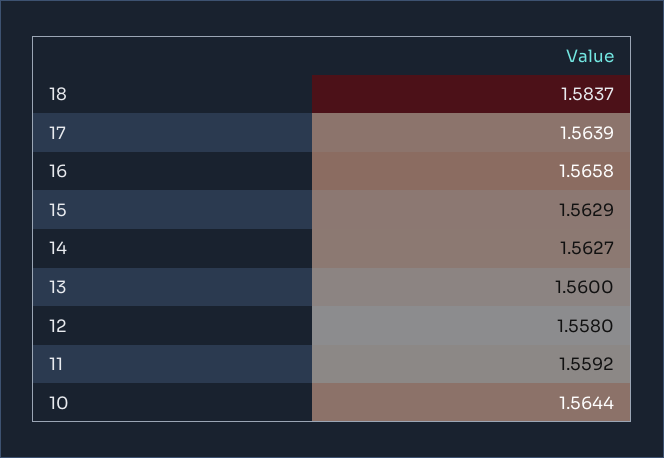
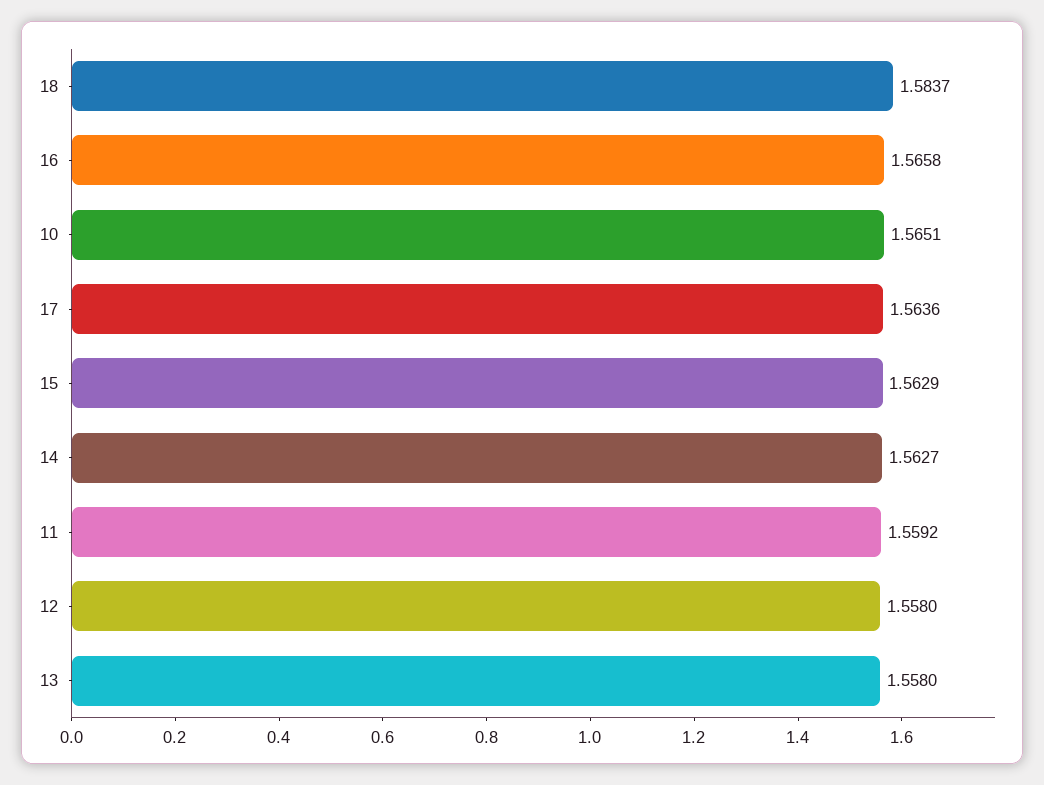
  {
    "18": 1.5837,
-   "17": 1.5639,
+   "17": 1.5636,
    "16": 1.5658,
    "15": 1.5629,
    "14": 1.5627,
-   "13": 1.56,
+   "13": 1.558,
    "12": 1.558,
    "11": 1.5592,
-   "10": 1.5644
+   "10": 1.5651
  }

